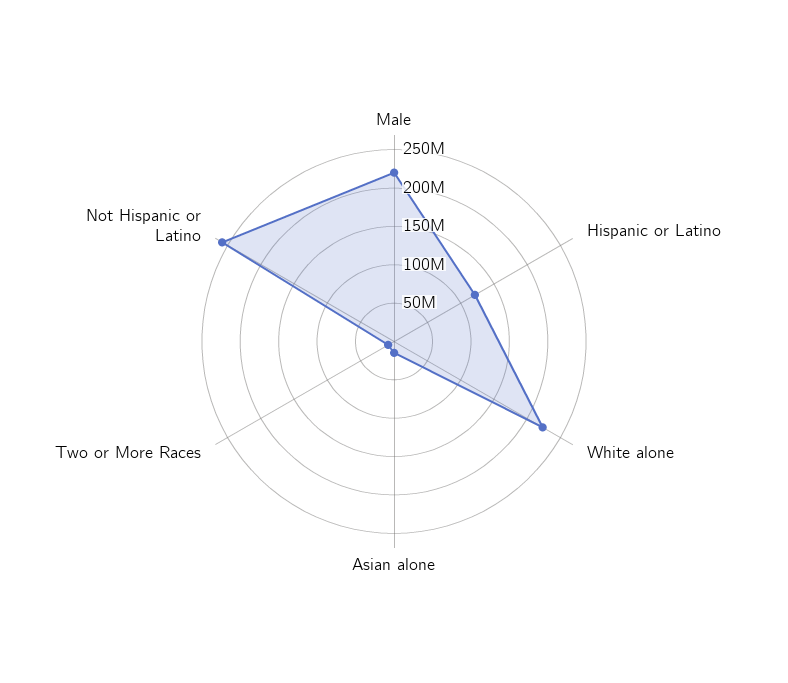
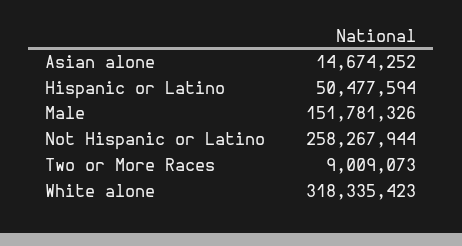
  {
-   "Male": 225000000,
+   "Male": 151781326,
-   "Hispanic or Latino": 125000000,
+   "Hispanic or Latino": 50477594,
-   "White alone": 225000000,
+   "White alone": 318335423,
    "Asian alone": 14674252,
    "Two or More Races": 9009073,
    "Not Hispanic or Latino": 258267944
  }

